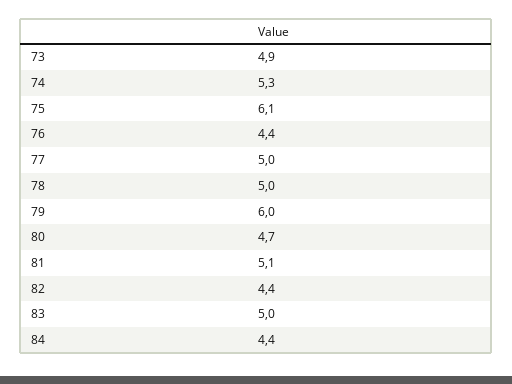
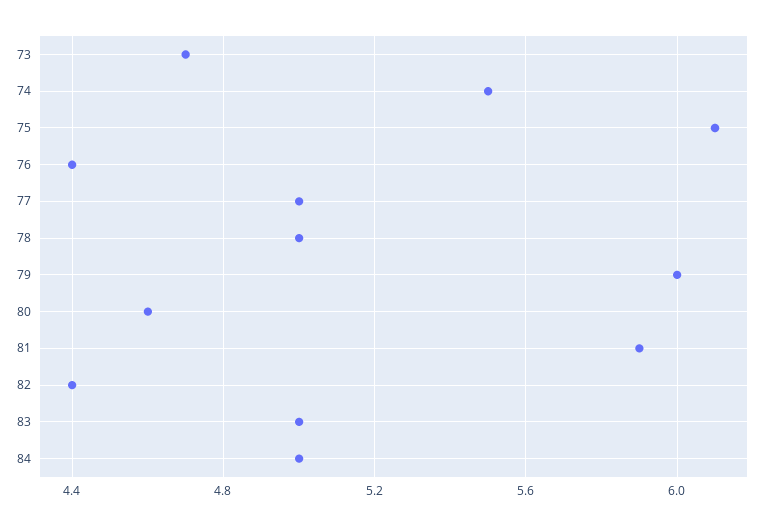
  {
-   "73": 4.9,
+   "73": 4.7,
-   "74": 5.3,
+   "74": 5.5,
    "75": 6.1,
    "76": 4.4,
    "77": 5,
    "78": 5,
    "79": 6,
-   "80": 4.7,
+   "80": 4.6,
-   "81": 5.1,
+   "81": 5.9,
    "82": 4.4,
    "83": 5,
-   "84": 4.4
+   "84": 5
  }

